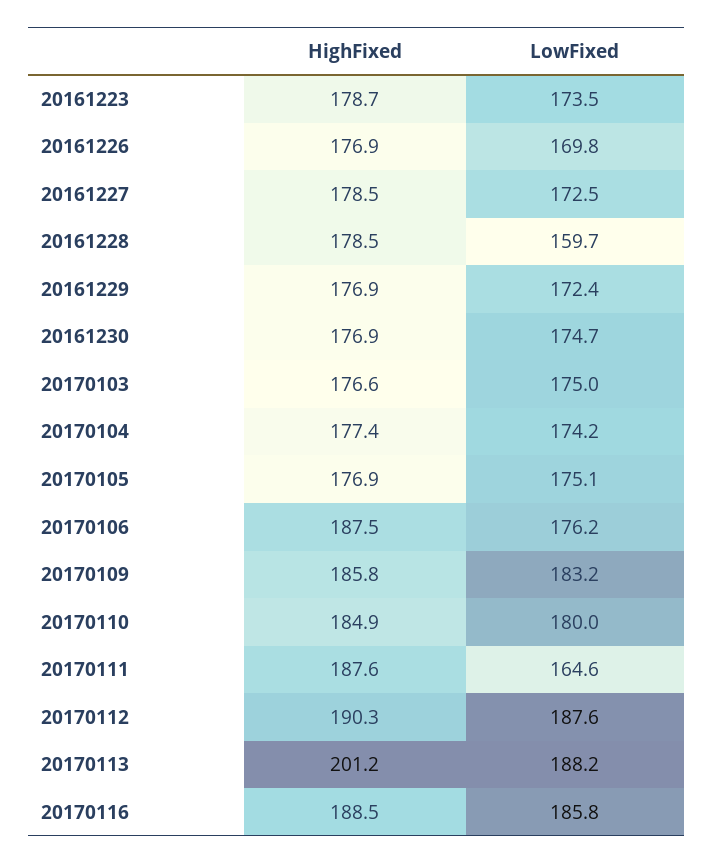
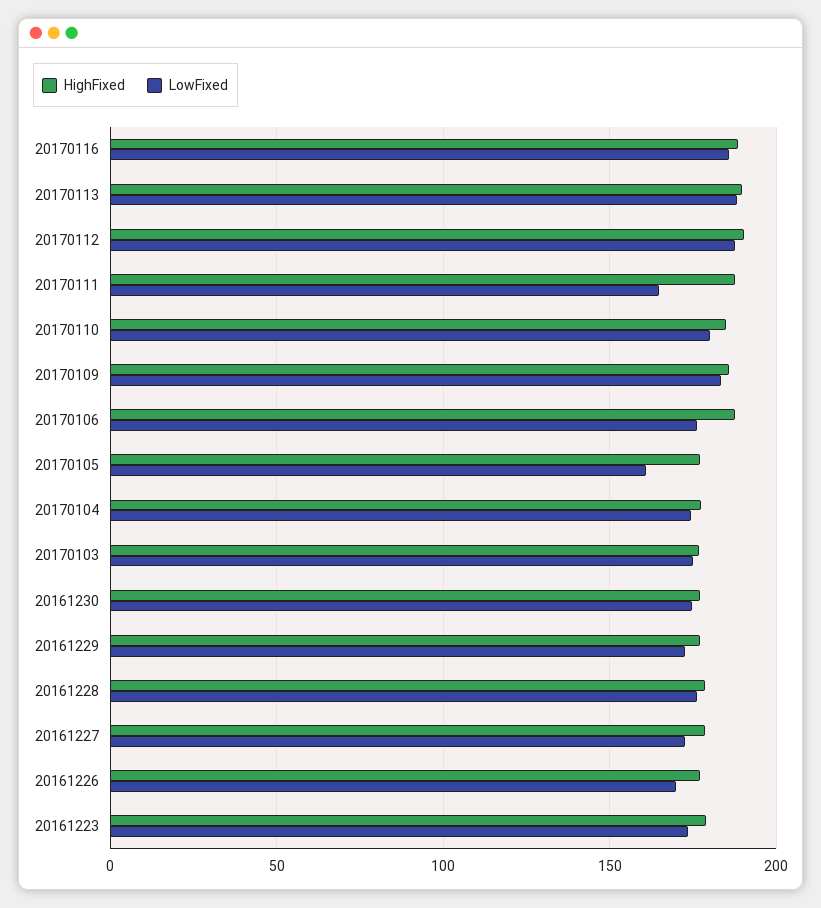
  {
    "HighFixed": {
      "20161223": 178.7,
      "20161226": 176.9,
      "20161227": 178.5,
      "20161228": 178.5,
      "20161229": 176.9,
      "20161230": 176.9,
      "20170103": 176.6,
      "20170104": 177.4,
      "20170105": 176.9,
      "20170106": 187.5,
      "20170109": 185.8,
      "20170110": 184.9,
      "20170111": 187.6,
      "20170112": 190.3,
-     "20170113": 201.2,
+     "20170113": 190,
      "20170116": 188.5
    },
    "LowFixed": {
      "20161223": 173.5,
      "20161226": 169.8,
      "20161227": 172.5,
-     "20161228": 159.7,
+     "20161228": 175,
      "20161229": 172.4,
      "20161230": 174.7,
      "20170103": 175,
      "20170104": 174.2,
-     "20170105": 175.1,
+     "20170105": 160,
      "20170106": 176.2,
      "20170109": 183.2,
      "20170110": 180,
      "20170111": 164.6,
      "20170112": 187.6,
      "20170113": 188.2,
      "20170116": 185.8
    }
  }

